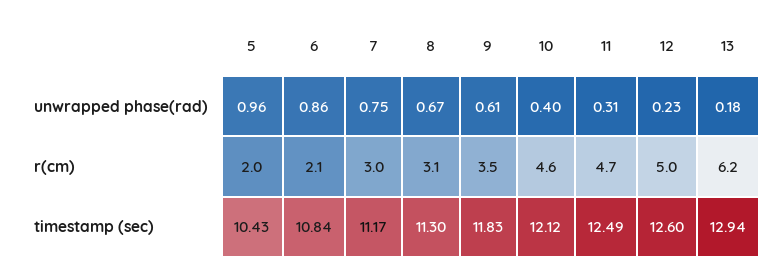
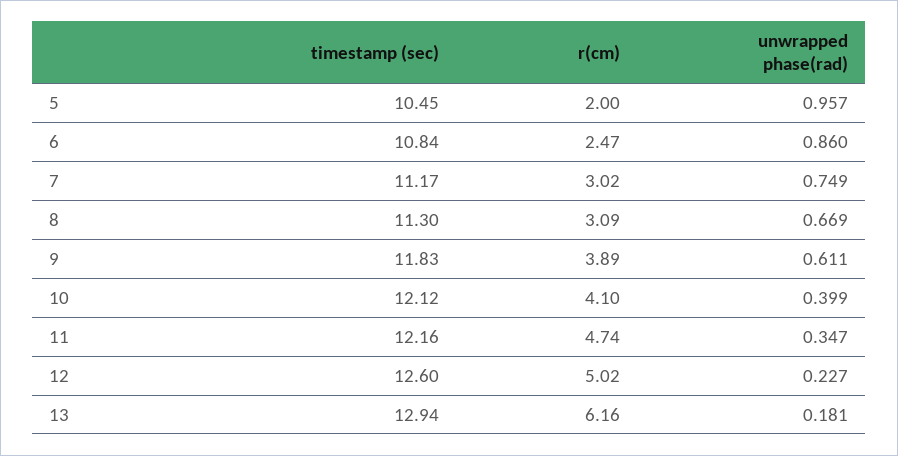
  {
    "5": {
      "unwrapped phase(rad)": 0.957,
      "r(cm)": 2,
-     "timestamp (sec)": 10.43
+     "timestamp (sec)": 10.45
    },
    "6": {
      "unwrapped phase(rad)": 0.86,
-     "r(cm)": 2.1,
+     "r(cm)": 2.47,
      "timestamp (sec)": 10.84
    },
    "7": {
      "unwrapped phase(rad)": 0.749,
      "r(cm)": 3.02,
      "timestamp (sec)": 11.17
    },
    "8": {
      "unwrapped phase(rad)": 0.669,
      "r(cm)": 3.09,
      "timestamp (sec)": 11.3
    },
    "9": {
      "unwrapped phase(rad)": 0.611,
-     "r(cm)": 3.5,
+     "r(cm)": 3.89,
      "timestamp (sec)": 11.83
    },
    "10": {
      "unwrapped phase(rad)": 0.399,
-     "r(cm)": 4.6,
+     "r(cm)": 4.1,
      "timestamp (sec)": 12.12
    },
    "11": {
-     "unwrapped phase(rad)": 0.31,
+     "unwrapped phase(rad)": 0.347,
      "r(cm)": 4.74,
-     "timestamp (sec)": 12.49
+     "timestamp (sec)": 12.16
    },
    "12": {
      "unwrapped phase(rad)": 0.227,
      "r(cm)": 5.02,
      "timestamp (sec)": 12.6
    },
    "13": {
      "unwrapped phase(rad)": 0.181,
      "r(cm)": 6.16,
      "timestamp (sec)": 12.94
    }
  }

